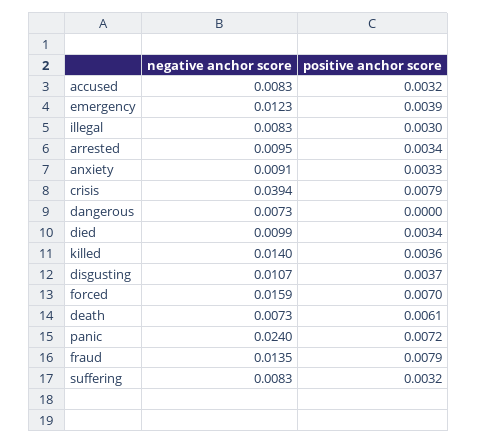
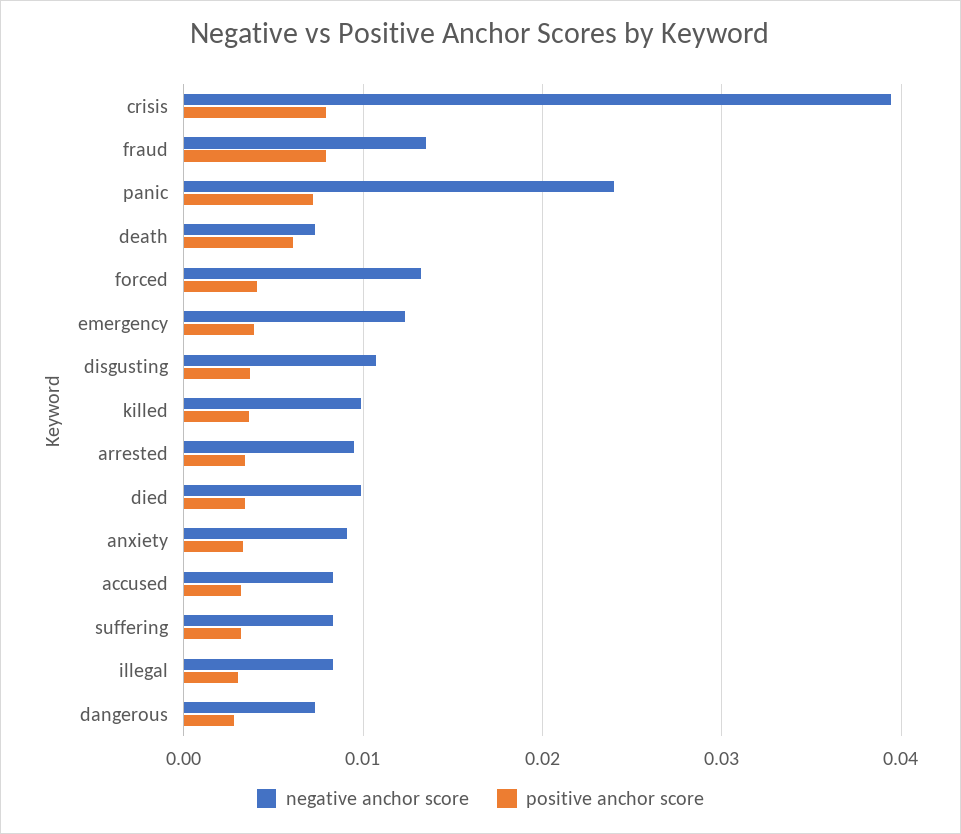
  {
    "negative anchor score": {
      "accused": 0.0083,
      "emergency": 0.0123,
      "illegal": 0.0083,
      "arrested": 0.0095,
      "anxiety": 0.0091,
      "crisis": 0.0394,
      "dangerous": 0.0073,
      "died": 0.0099,
-     "killed": 0.014,
+     "killed": 0.01,
      "disgusting": 0.0107,
-     "forced": 0.0159,
+     "forced": 0.013,
      "death": 0.0073,
      "panic": 0.024,
      "fraud": 0.0135,
      "suffering": 0.0083
    },
    "positive anchor score": {
      "accused": 0.0032,
      "emergency": 0.0039,
      "illegal": 0.003,
      "arrested": 0.0034,
      "anxiety": 0.0033,
      "crisis": 0.0079,
-     "dangerous": 0,
+     "dangerous": 0.003,
      "died": 0.0034,
      "killed": 0.0036,
      "disgusting": 0.0037,
-     "forced": 0.007,
+     "forced": 0.004,
      "death": 0.0061,
      "panic": 0.0072,
      "fraud": 0.0079,
      "suffering": 0.0032
    }
  }

